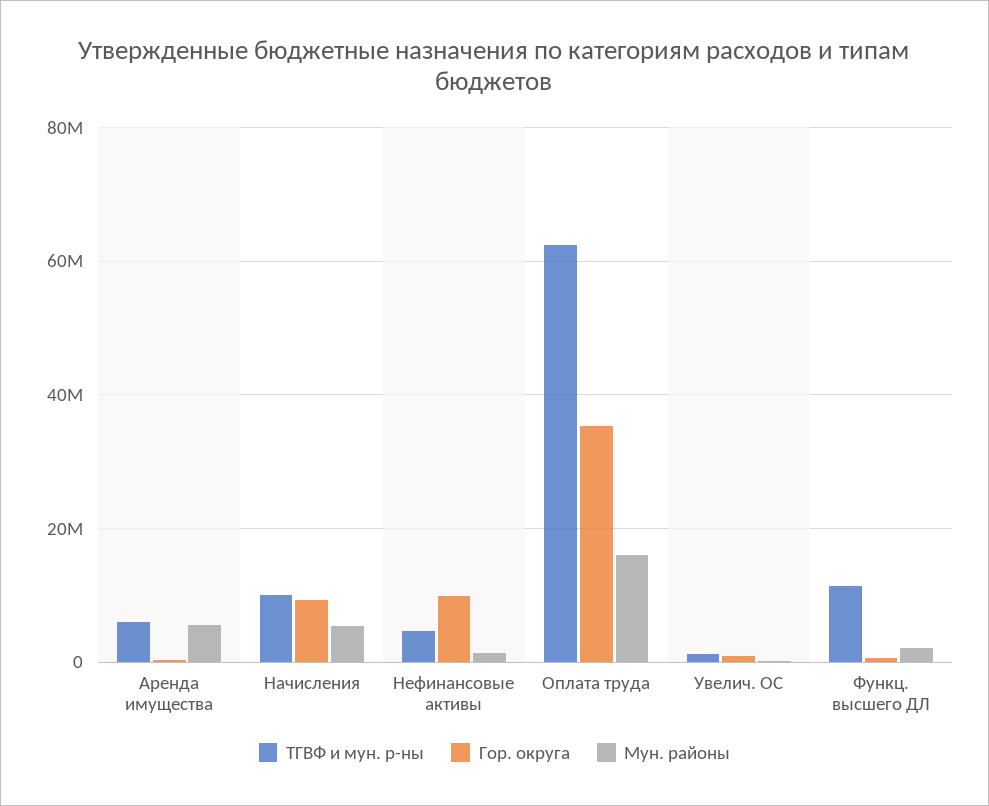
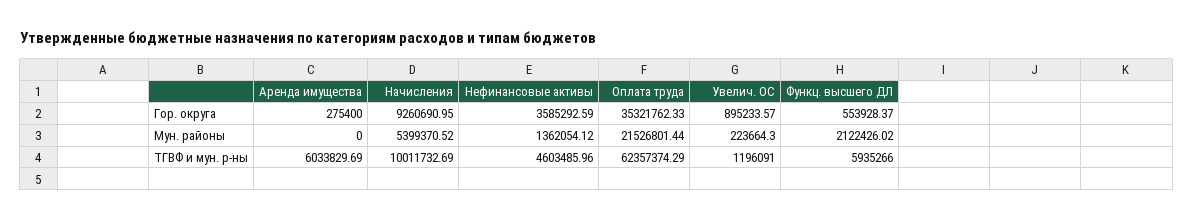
  {
    "ТГВФ и мун. р-ны": {
      "Аренда имущества": 6033829.69,
      "Начисления": 10011732.69,
      "Нефинансовые активы": 4603485.96,
      "Оплата труда": 62357374.29,
      "Увелич. ОС": 1196091,
-     "Функц. высшего ДЛ": 12000000
+     "Функц. высшего ДЛ": 5935266
    },
    "Гор. округа": {
      "Аренда имущества": 275400,
      "Начисления": 9260690.95,
-     "Нефинансовые активы": 10000000,
+     "Нефинансовые активы": 3585292.59,
      "Оплата труда": 35321762.33,
      "Увелич. ОС": 895233.57,
      "Функц. высшего ДЛ": 553928.37
    },
    "Мун. районы": {
-     "Аренда имущества": 6000000,
+     "Аренда имущества": 0,
      "Начисления": 5399370.52,
      "Нефинансовые активы": 1362054.12,
-     "Оплата труда": 16000000,
+     "Оплата труда": 21526801.44,
      "Увелич. ОС": 223664.3,
      "Функц. высшего ДЛ": 2122426.02
    }
  }

